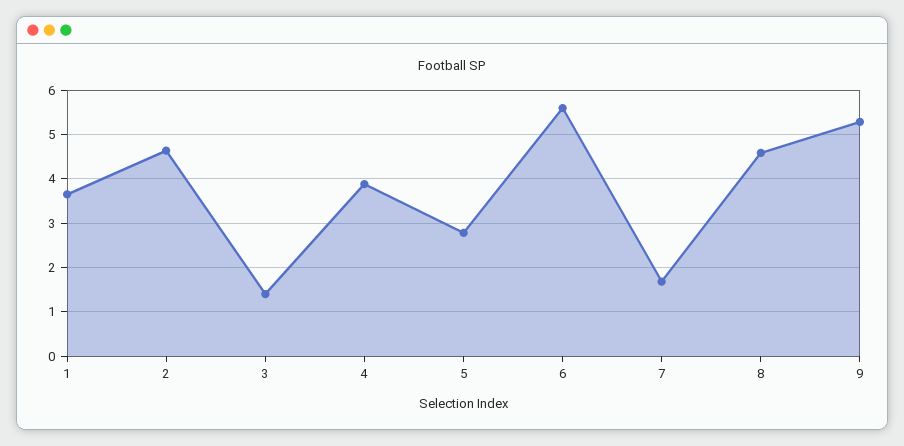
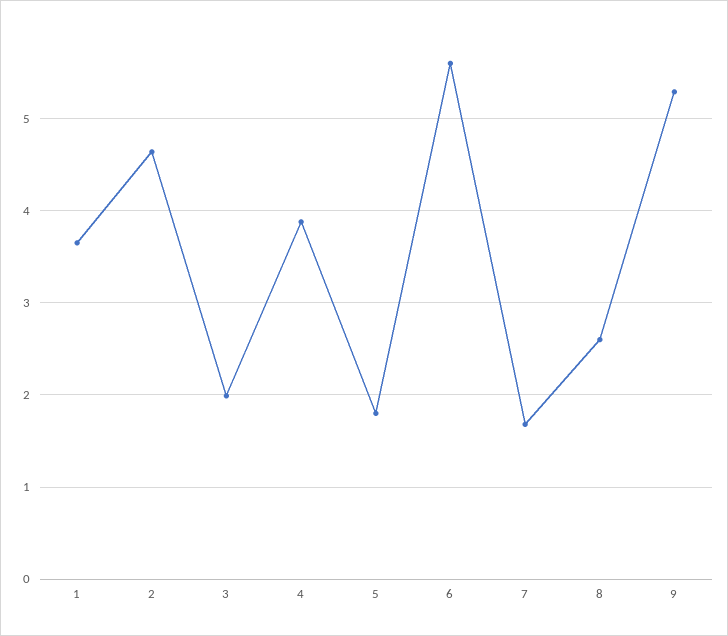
  {
    "1": 3.7,
    "2": 4.6,
-   "3": 1.4,
+   "3": 2,
    "4": 3.9,
-   "5": 2.8,
+   "5": 1.8,
    "6": 5.6,
    "7": 1.7,
-   "8": 4.6,
+   "8": 2.6,
    "9": 5.3
  }

